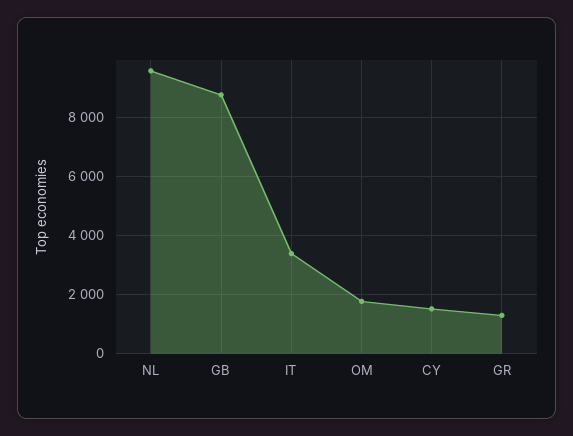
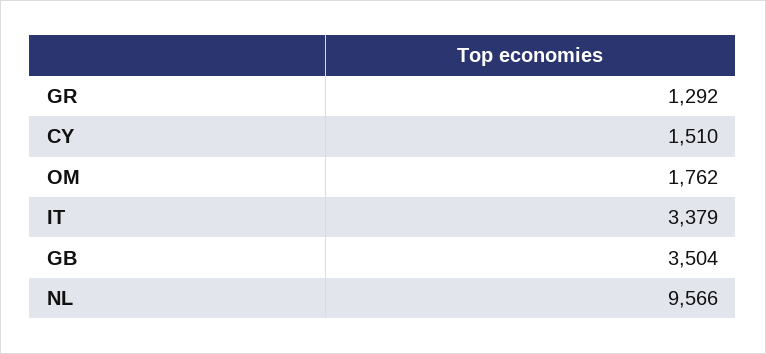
  {
    "NL": 9566,
-   "GB": 8750,
+   "GB": 3504,
    "IT": 3379,
    "OM": 1762,
    "CY": 1510,
    "GR": 1292
  }

